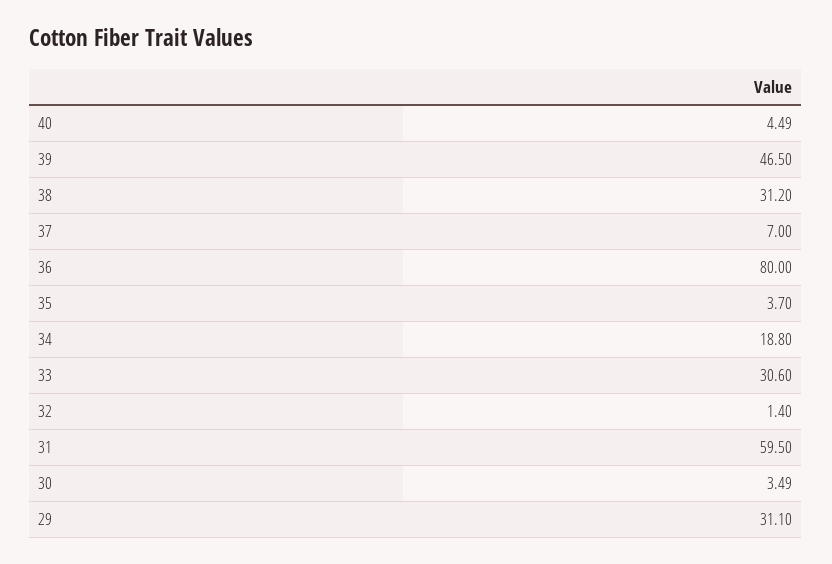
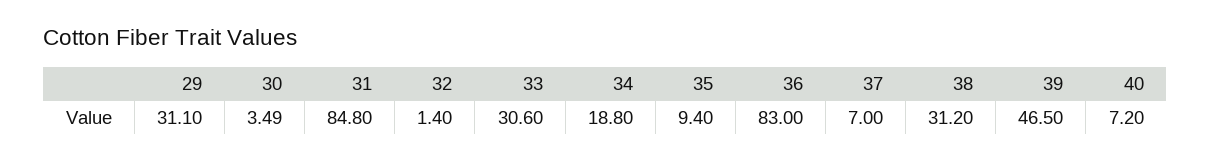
  {
-   "40": 4.49,
+   "40": 7.2,
    "39": 46.5,
    "38": 31.2,
    "37": 7,
-   "36": 80,
+   "36": 83,
-   "35": 3.7,
+   "35": 9.4,
    "34": 18.8,
    "33": 30.6,
    "32": 1.4,
-   "31": 59.5,
+   "31": 84.8,
    "30": 3.49,
    "29": 31.1
  }

